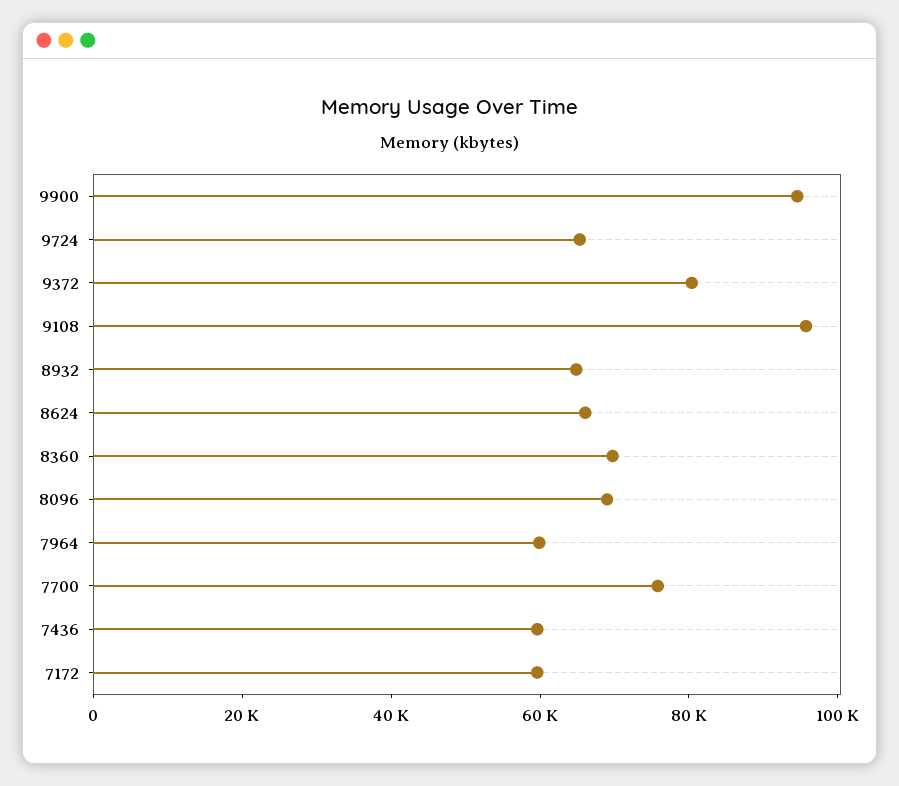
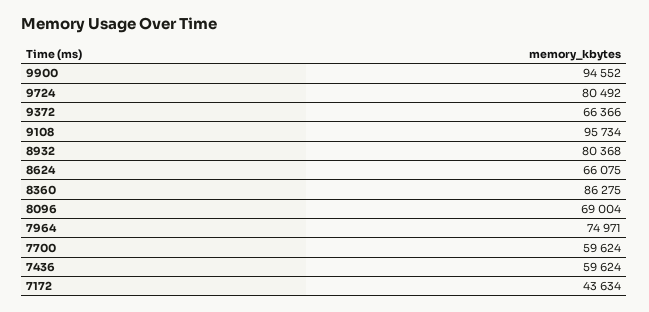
  {
    "9900": 94552,
-   "9724": 65000,
+   "9724": 80492,
-   "9372": 80000,
+   "9372": 66366,
    "9108": 95734,
-   "8932": 65000,
+   "8932": 80368,
    "8624": 66075,
-   "8360": 70000,
+   "8360": 86275,
    "8096": 69004,
-   "7964": 60000,
+   "7964": 74971,
-   "7700": 75000,
+   "7700": 59624,
    "7436": 59624,
-   "7172": 60000
+   "7172": 43634
  }

